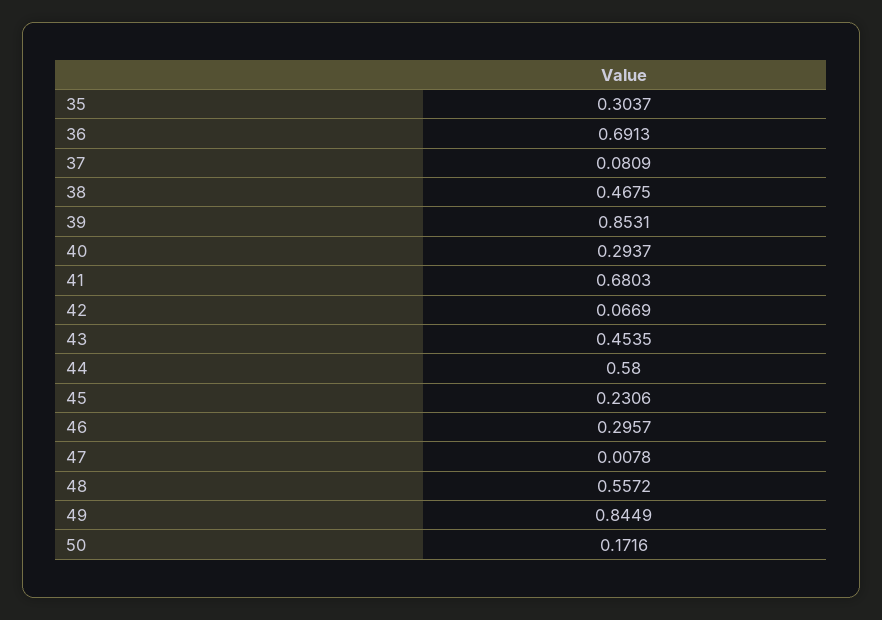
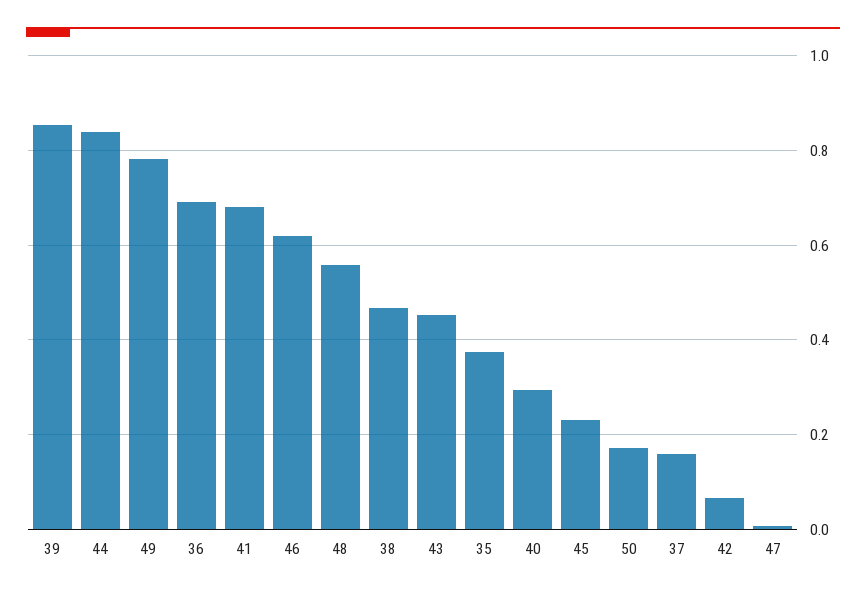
  {
-   "35": 0.3037,
+   "35": 0.38,
    "36": 0.6913,
-   "37": 0.0809,
+   "37": 0.16,
    "38": 0.4675,
    "39": 0.8531,
    "40": 0.2937,
    "41": 0.6803,
    "42": 0.0669,
    "43": 0.4535,
-   "44": 0.58,
+   "44": 0.84,
    "45": 0.2306,
-   "46": 0.2957,
+   "46": 0.62,
    "47": 0.0078,
    "48": 0.5572,
-   "49": 0.8449,
+   "49": 0.78,
    "50": 0.1716
  }

